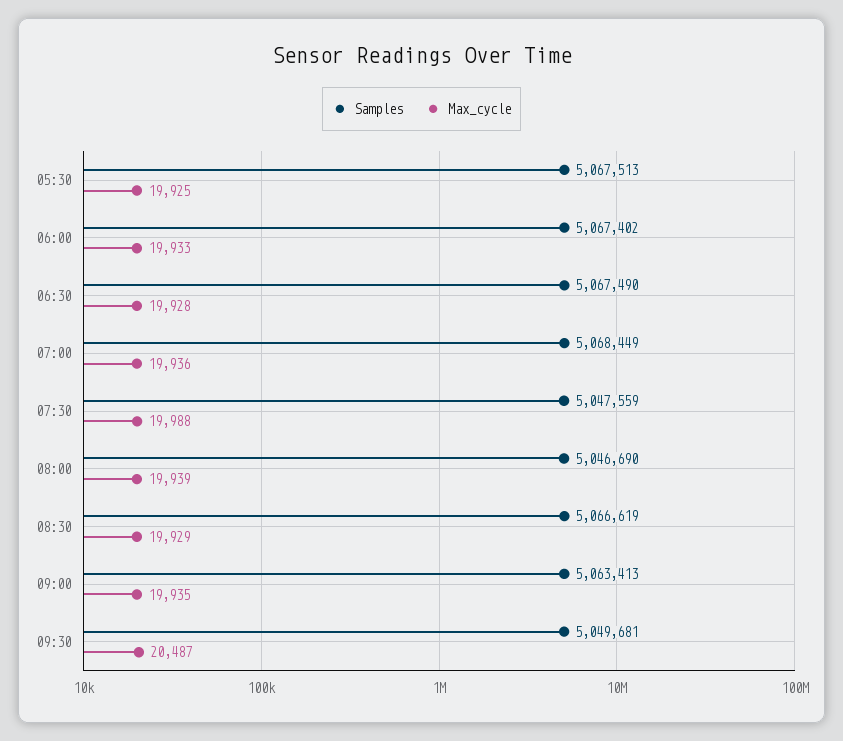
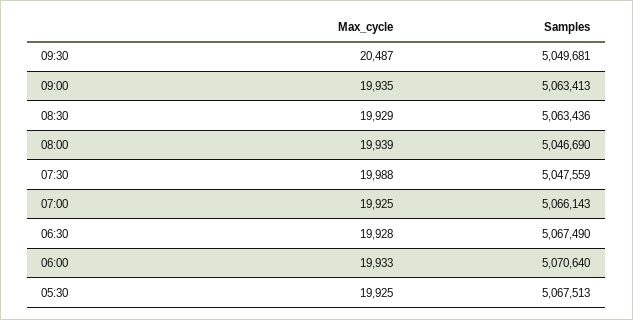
  {
    "Samples": {
      "05:30": 5067513,
-     "06:00": 5067402,
+     "06:00": 5070640,
      "06:30": 5067490,
-     "07:00": 5068449,
+     "07:00": 5066143,
      "07:30": 5047559,
      "08:00": 5046690,
-     "08:30": 5066619,
+     "08:30": 5063436,
      "09:00": 5063413,
      "09:30": 5049681
    },
    "Max_cycle": {
      "05:30": 19925,
      "06:00": 19933,
      "06:30": 19928,
-     "07:00": 19936,
+     "07:00": 19925,
      "07:30": 19988,
      "08:00": 19939,
      "08:30": 19929,
      "09:00": 19935,
      "09:30": 20487
    }
  }

